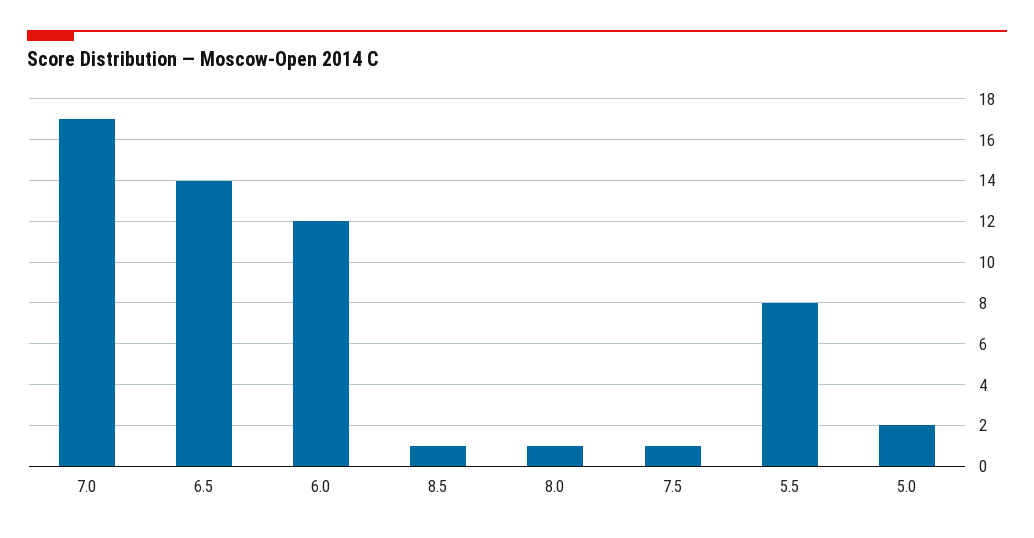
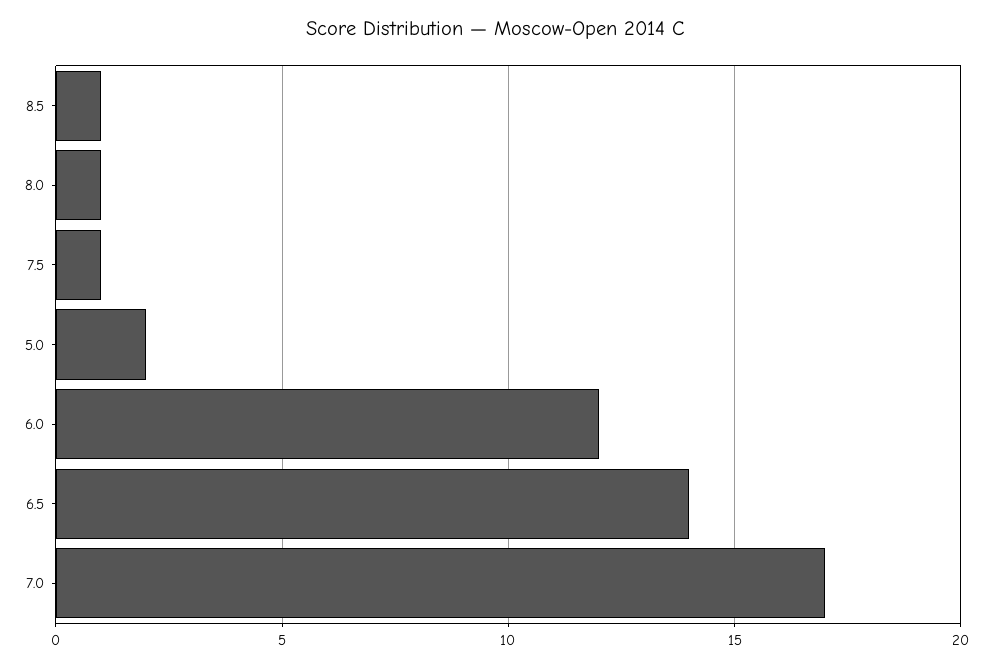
  {
    "7.0": 17,
    "6.5": 14,
    "6.0": 12,
    "8.5": 1,
    "8.0": 1,
    "7.5": 1,
-   "5.5": 8,
    "5.0": 2
  }

